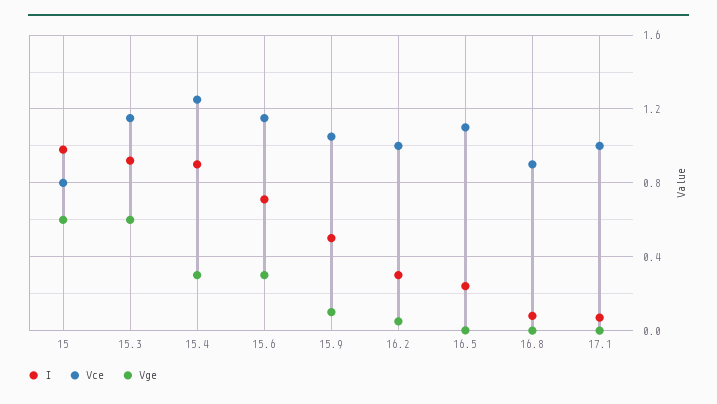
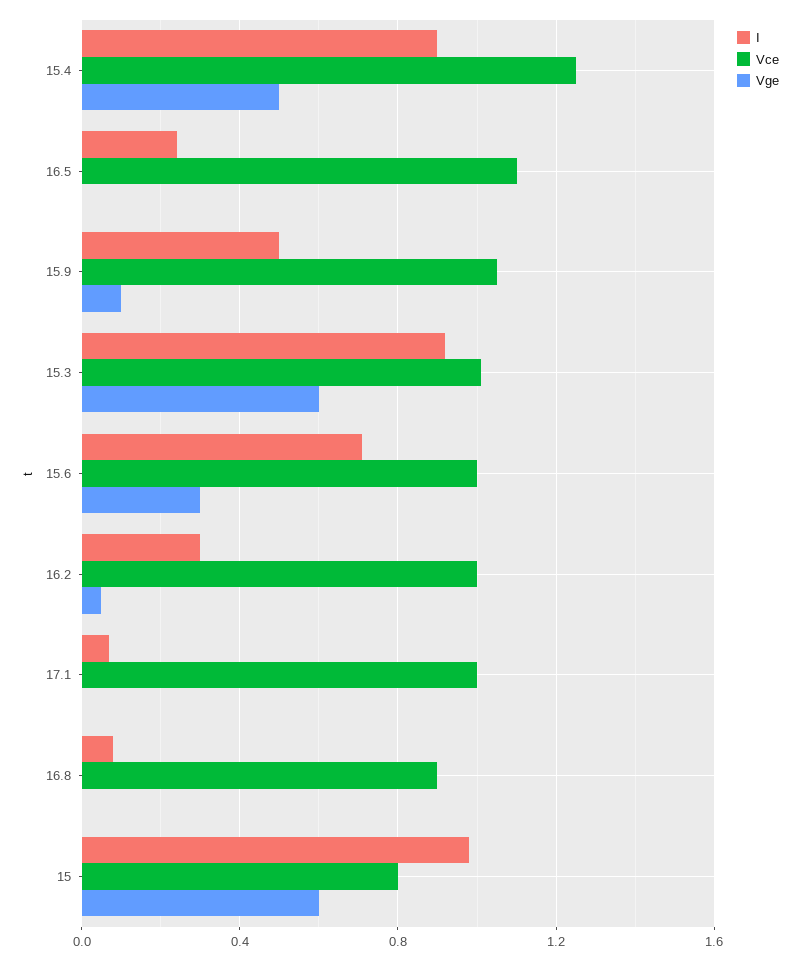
  {
    "I": {
      "15": 1,
      "15.3": 0.9,
      "15.4": 0.9,
      "15.6": 0.7,
      "15.9": 0.5,
      "16.2": 0.3,
      "16.5": 0.25,
      "16.8": 0.1,
      "17.1": 0.05
    },
    "Vce": {
      "15": 0.8,
-     "15.3": 1.15,
+     "15.3": 1,
      "15.4": 1.25,
-     "15.6": 1.15,
+     "15.6": 1,
      "15.9": 1.05,
      "16.2": 1,
      "16.5": 1.1,
      "16.8": 0.9,
      "17.1": 1
    },
    "Vge": {
      "15": 0.6,
      "15.3": 0.6,
-     "15.4": 0.3,
+     "15.4": 0.5,
      "15.6": 0.3,
      "15.9": 0.1,
      "16.2": 0.05,
      "16.5": 0,
      "16.8": 0,
      "17.1": 0
    }
  }

